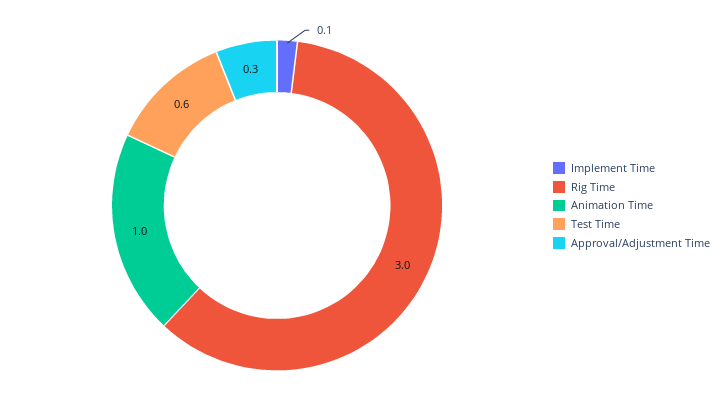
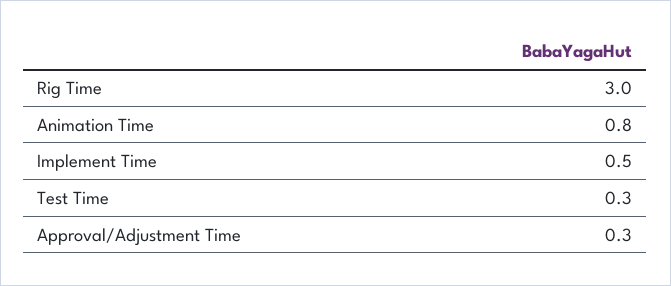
  {
-   "Implement Time": 0.1,
+   "Implement Time": 0.5,
    "Rig Time": 3,
-   "Animation Time": 1,
+   "Animation Time": 0.8,
-   "Test Time": 0.6,
+   "Test Time": 0.3,
    "Approval/Adjustment Time": 0.3
  }

